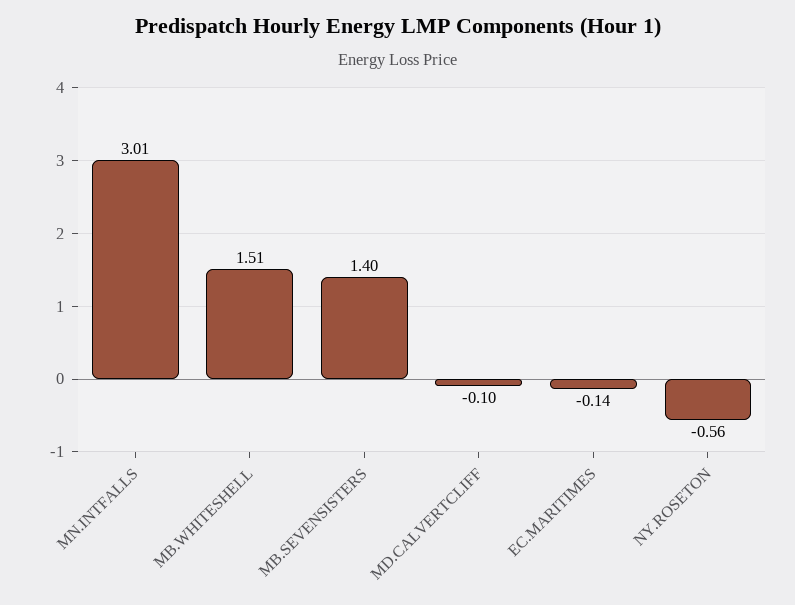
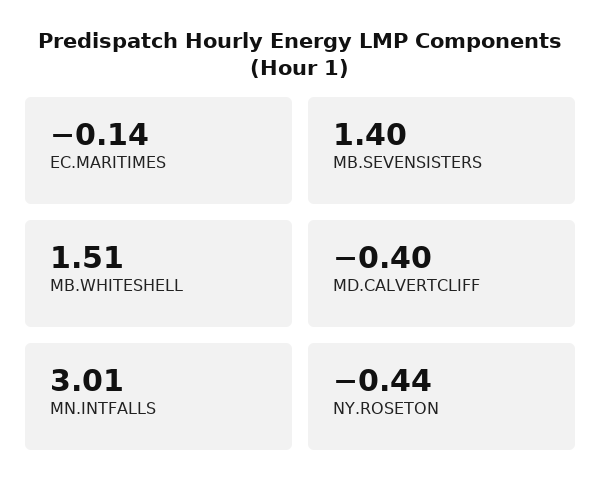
  {
    "MN.INTFALLS": 3.01,
    "MB.WHITESHELL": 1.51,
    "MB.SEVENSISTERS": 1.4,
-   "MD.CALVERTCLIFF": -0.1,
+   "MD.CALVERTCLIFF": -0.4,
    "EC.MARITIMES": -0.14,
-   "NY.ROSETON": -0.56
+   "NY.ROSETON": -0.44
  }

